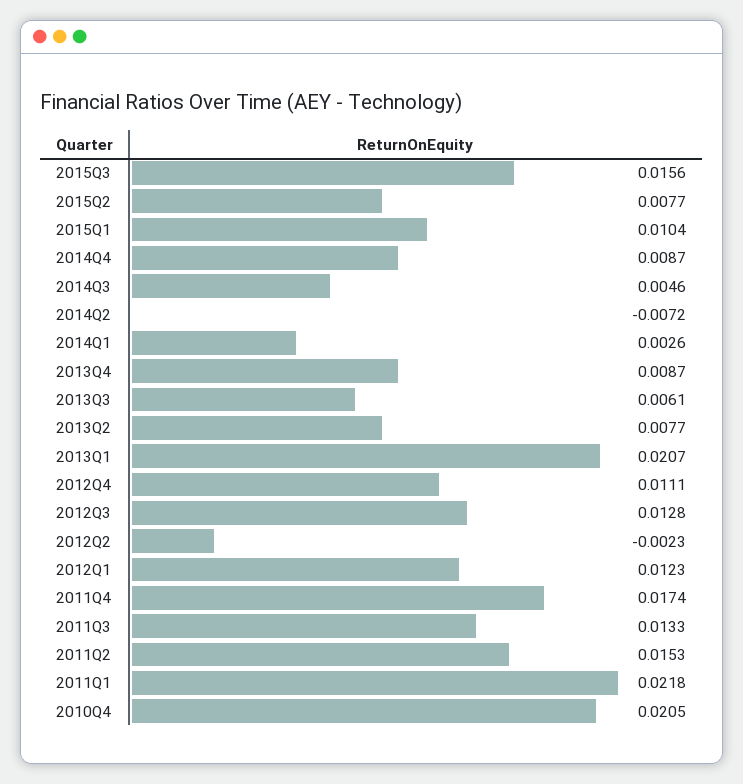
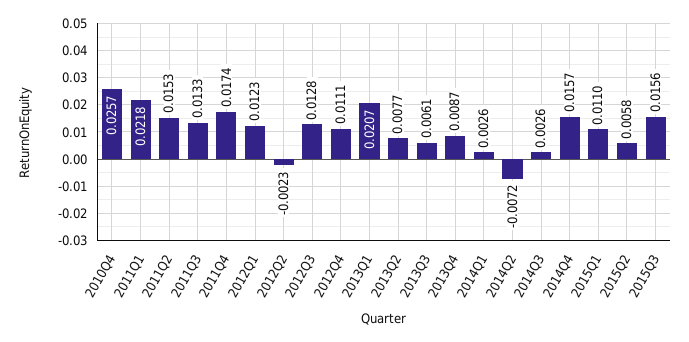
  {
    "2015Q3": 0.0156,
-   "2015Q2": 0.0077,
+   "2015Q2": 0.0058,
-   "2015Q1": 0.0104,
+   "2015Q1": 0.011,
-   "2014Q4": 0.0087,
+   "2014Q4": 0.0157,
-   "2014Q3": 0.0046,
+   "2014Q3": 0.0026,
    "2014Q2": -0.0072,
    "2014Q1": 0.0026,
    "2013Q4": 0.0087,
    "2013Q3": 0.0061,
    "2013Q2": 0.0077,
    "2013Q1": 0.0207,
    "2012Q4": 0.0111,
    "2012Q3": 0.0128,
    "2012Q2": -0.0023,
    "2012Q1": 0.0123,
    "2011Q4": 0.0174,
    "2011Q3": 0.0133,
    "2011Q2": 0.0153,
    "2011Q1": 0.0218,
-   "2010Q4": 0.0205
+   "2010Q4": 0.0257
  }

